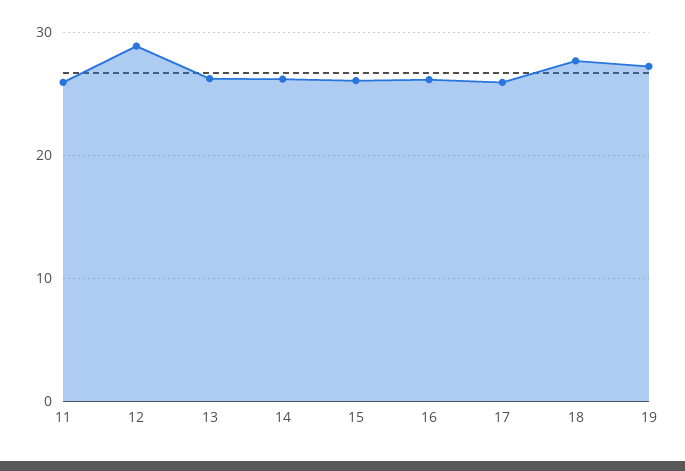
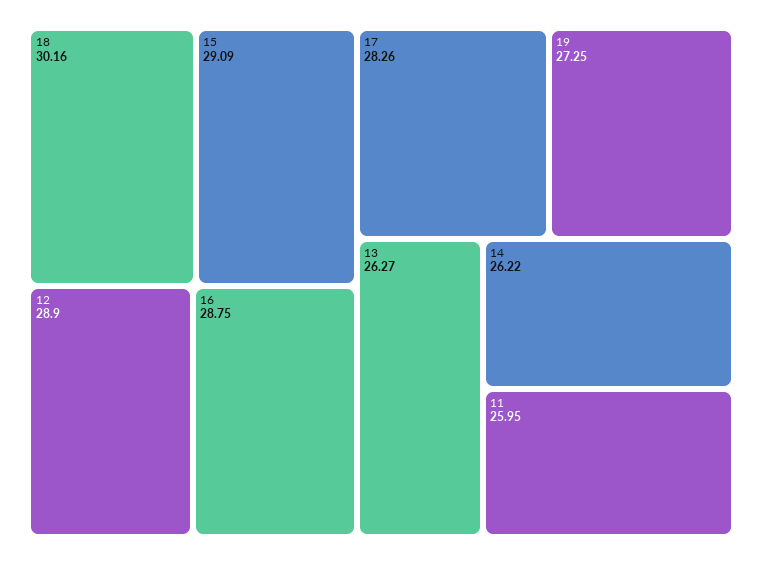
  {
    "11": 25.95,
    "12": 28.9,
    "13": 26.27,
    "14": 26.22,
-   "15": 26,
+   "15": 29.09,
-   "16": 26,
+   "16": 28.75,
-   "17": 26,
+   "17": 28.26,
-   "18": 28,
+   "18": 30.16,
    "19": 27.25
  }

